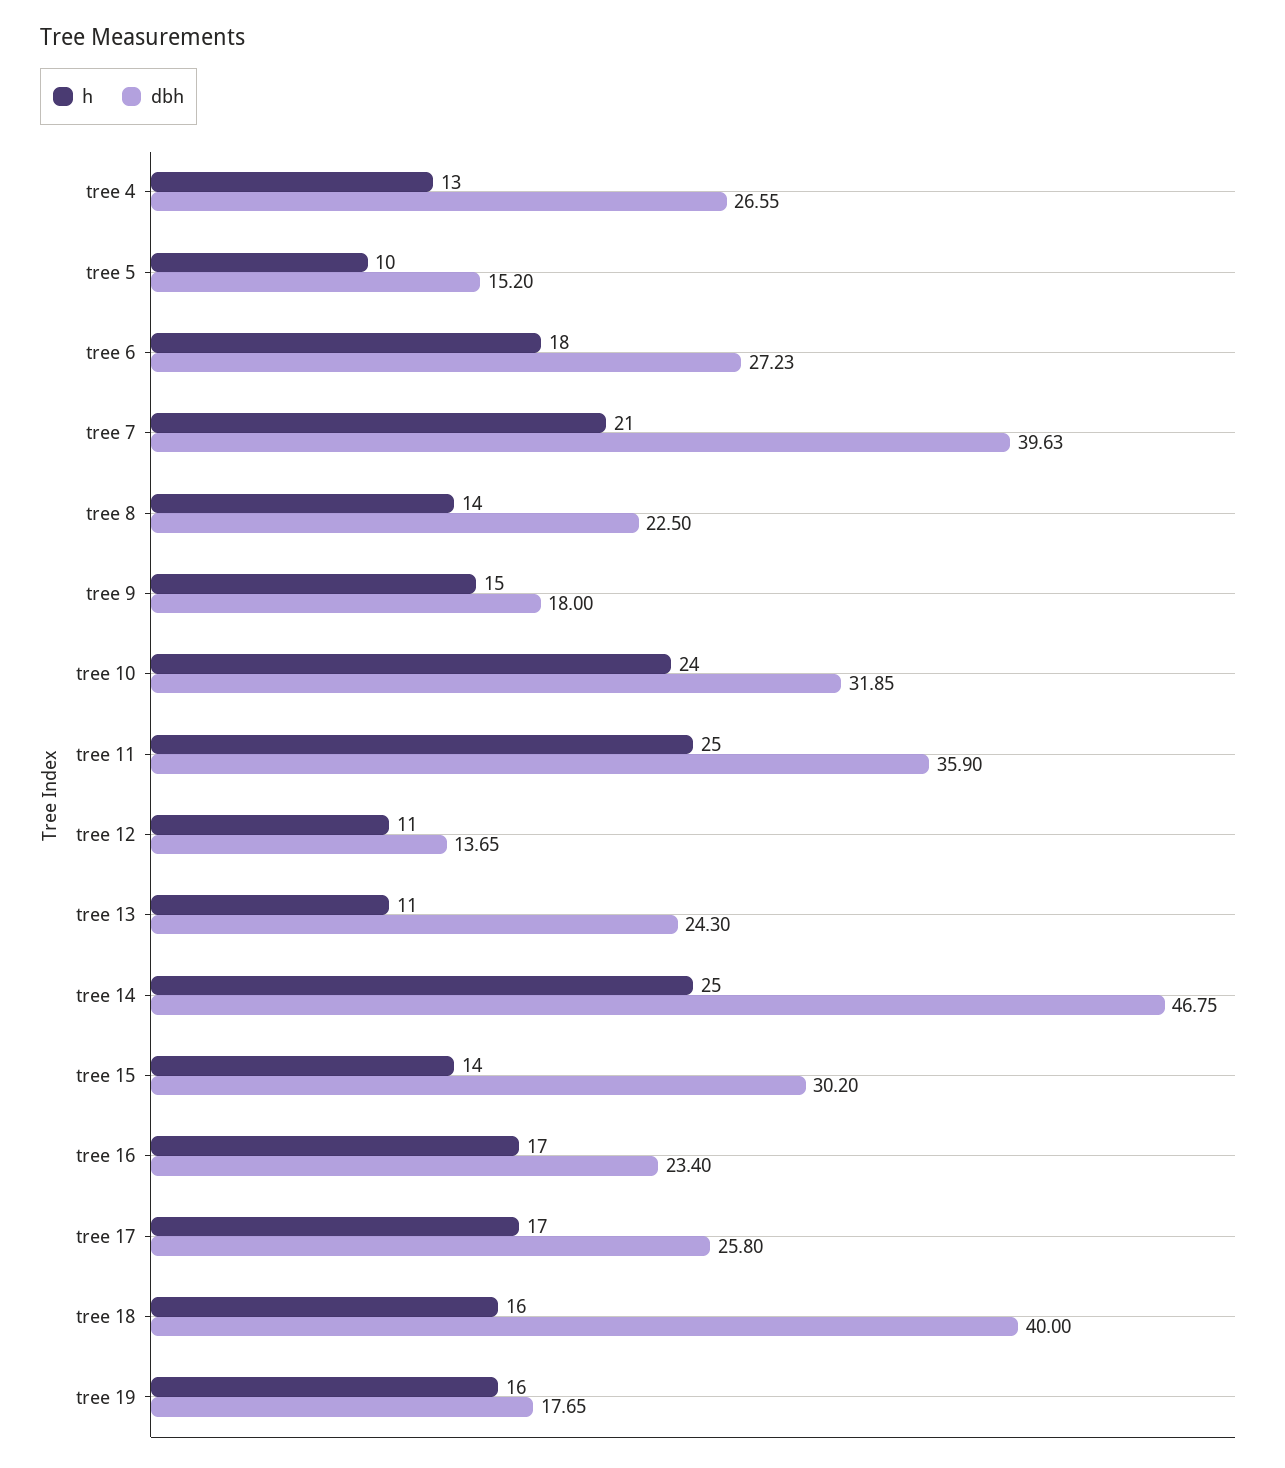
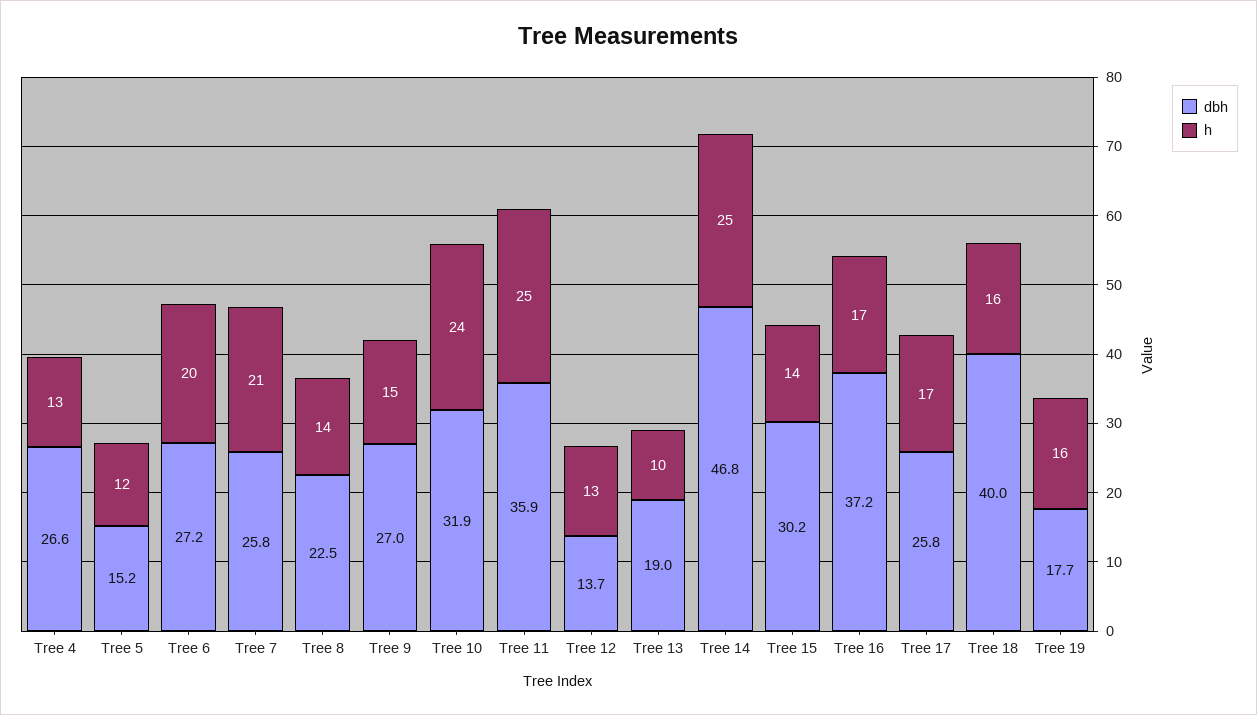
  {
    "h": {
      "tree 4": 13,
-     "tree 5": 10,
+     "tree 5": 12,
-     "tree 6": 18,
+     "tree 6": 20,
      "tree 7": 21,
      "tree 8": 14,
      "tree 9": 15,
      "tree 10": 24,
      "tree 11": 25,
-     "tree 12": 11,
+     "tree 12": 13,
-     "tree 13": 11,
+     "tree 13": 10,
      "tree 14": 25,
      "tree 15": 14,
      "tree 16": 17,
      "tree 17": 17,
      "tree 18": 16,
      "tree 19": 16
    },
    "dbh": {
      "tree 4": 26.55,
      "tree 5": 15.2,
      "tree 6": 27.23,
-     "tree 7": 39.63,
+     "tree 7": 25.8,
      "tree 8": 22.5,
-     "tree 9": 18,
+     "tree 9": 27,
      "tree 10": 31.85,
      "tree 11": 35.9,
      "tree 12": 13.65,
-     "tree 13": 24.3,
+     "tree 13": 19,
      "tree 14": 46.75,
      "tree 15": 30.2,
-     "tree 16": 23.4,
+     "tree 16": 37.2,
      "tree 17": 25.8,
      "tree 18": 40,
      "tree 19": 17.65
    }
  }

